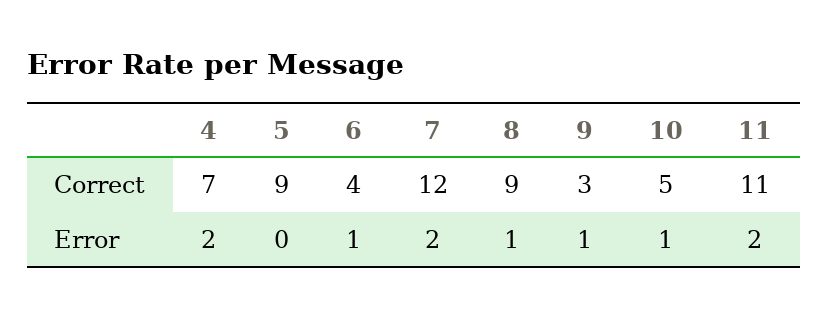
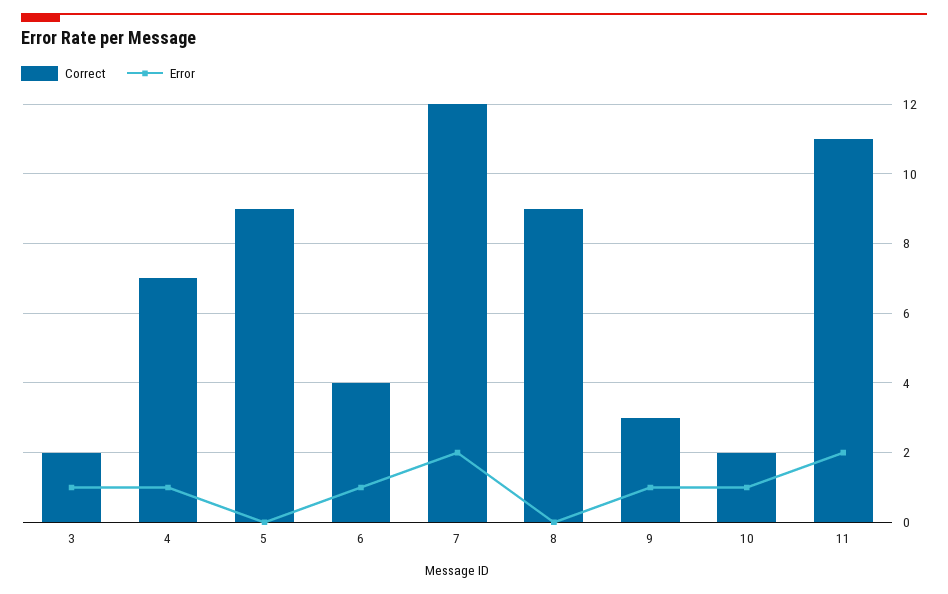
  {
    "Correct": {
      "4": 7,
      "5": 9,
      "6": 4,
      "7": 12,
      "8": 9,
      "9": 3,
-     "10": 5,
+     "10": 2,
-     "11": 11
+     "11": 11,
+     "3": 2
    },
    "Error": {
-     "4": 2,
+     "4": 1,
      "5": 0,
      "6": 1,
      "7": 2,
-     "8": 1,
+     "8": 0,
      "9": 1,
      "10": 1,
-     "11": 2
+     "11": 2,
+     "3": 1
    }
  }

